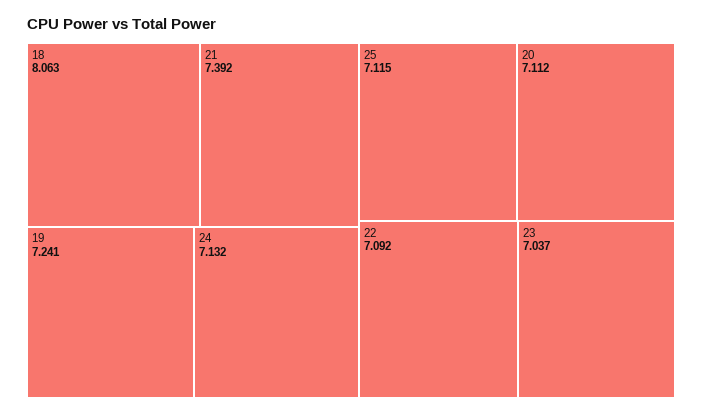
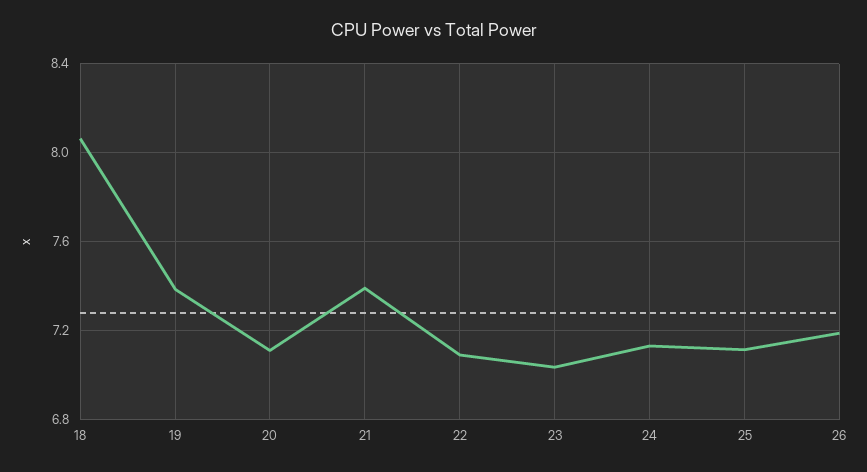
  {
    "18": 8.063,
    "21": 7.392,
-   "19": 7.241,
+   "19": 7.4,
    "24": 7.132,
    "25": 7.115,
    "20": 7.112,
    "22": 7.092,
-   "23": 7.037
+   "23": 7.037,
+   "26": 7.2
  }

